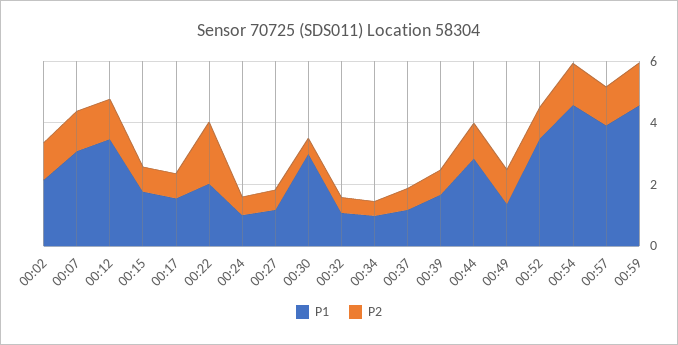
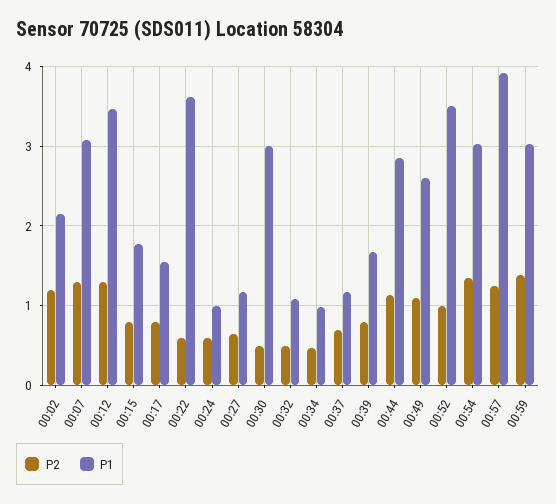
  {
    "P1": {
      "00:02": 2.2,
      "00:07": 3.1,
      "00:12": 3.5,
      "00:15": 1.8,
      "00:17": 1.6,
-     "00:22": 2,
+     "00:22": 3.6,
      "00:24": 1,
      "00:27": 1.2,
      "00:30": 3,
      "00:32": 1.1,
      "00:34": 1,
      "00:37": 1.2,
      "00:39": 1.7,
      "00:44": 2.9,
-     "00:49": 1.5,
+     "00:49": 2.6,
      "00:52": 3.5,
-     "00:54": 4.5,
+     "00:54": 3,
      "00:57": 3.9,
-     "00:59": 4.5
+     "00:59": 3
    },
    "P2": {
      "00:02": 1.2,
      "00:07": 1.3,
      "00:12": 1.3,
      "00:15": 0.8,
      "00:17": 0.8,
-     "00:22": 2,
+     "00:22": 0.6,
      "00:24": 0.6,
      "00:27": 0.7,
      "00:30": 0.5,
      "00:32": 0.5,
      "00:34": 0.5,
      "00:37": 0.7,
      "00:39": 0.8,
      "00:44": 1.1,
      "00:49": 1.1,
      "00:52": 1,
      "00:54": 1.4,
      "00:57": 1.3,
      "00:59": 1.4
    }
  }

